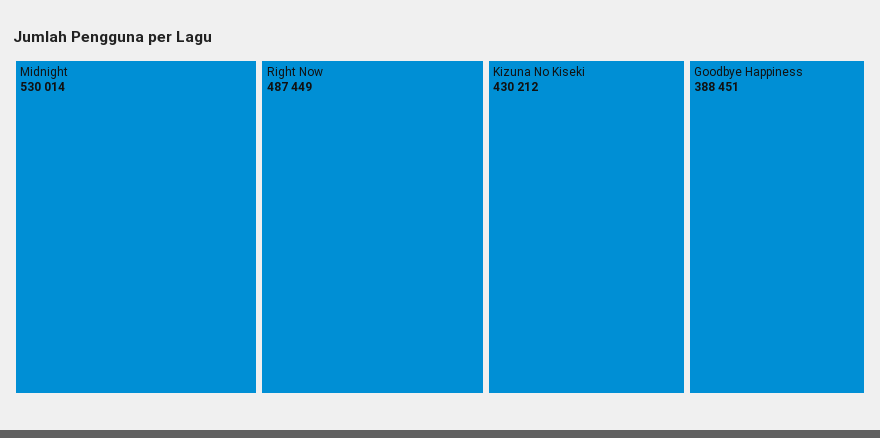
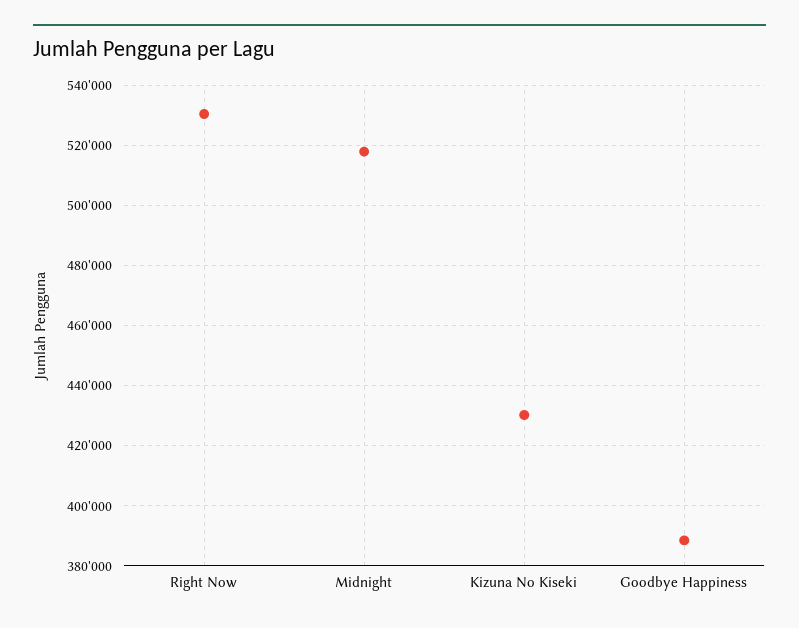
  {
-   "Midnight": 530014,
+   "Midnight": 518000,
-   "Right Now": 487449,
+   "Right Now": 530000,
    "Kizuna No Kiseki": 430212,
    "Goodbye Happiness": 388451
  }

